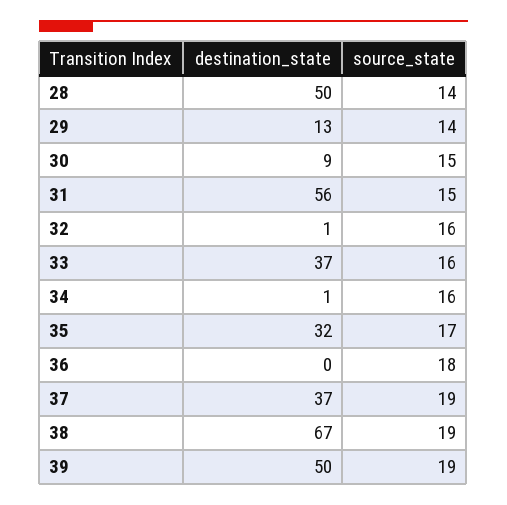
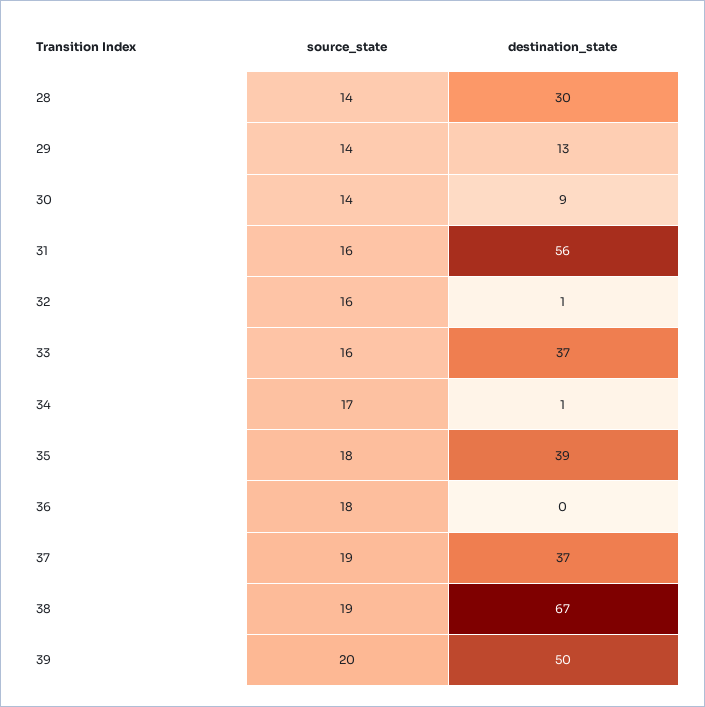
  {
    "destination_state": {
-     "28": 50,
+     "28": 30,
      "29": 13,
      "30": 9,
      "31": 56,
      "32": 1,
      "33": 37,
      "34": 1,
-     "35": 32,
+     "35": 39,
      "36": 0,
      "37": 37,
      "38": 67,
      "39": 50
    },
    "source_state": {
      "28": 14,
      "29": 14,
-     "30": 15,
+     "30": 14,
-     "31": 15,
+     "31": 16,
      "32": 16,
      "33": 16,
-     "34": 16,
+     "34": 17,
-     "35": 17,
+     "35": 18,
      "36": 18,
      "37": 19,
      "38": 19,
-     "39": 19
+     "39": 20
    }
  }

